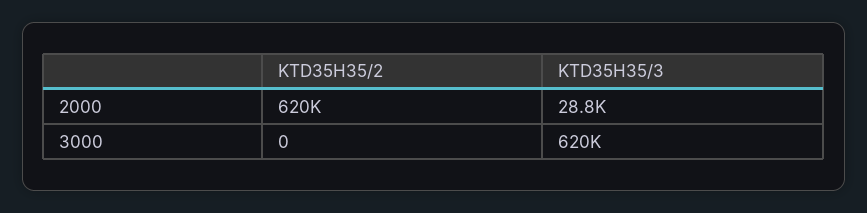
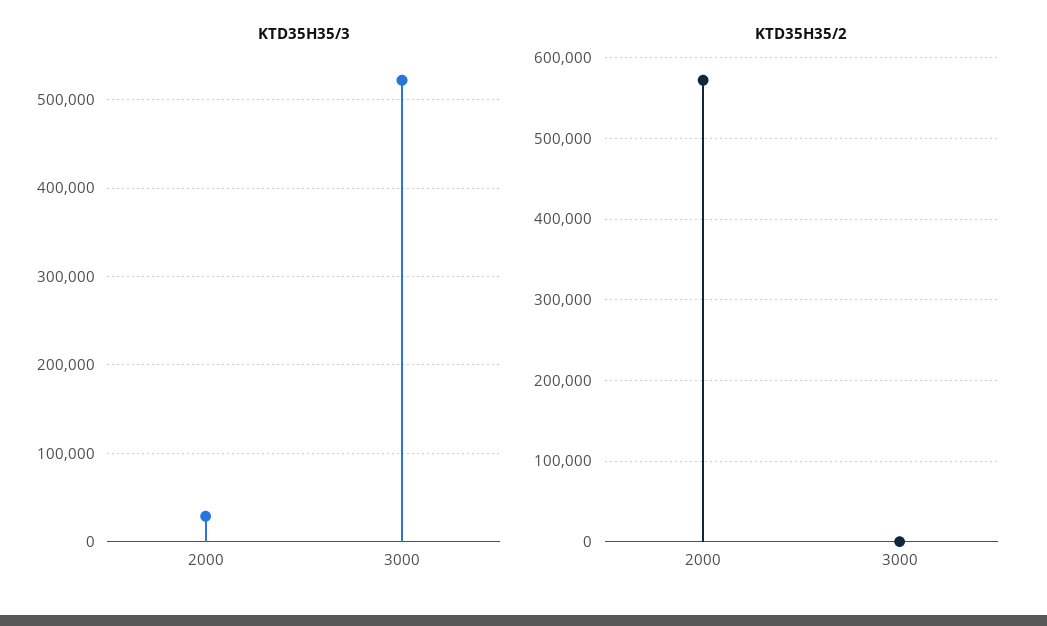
  {
    "KTD35H35/2": {
-     "2000": 620000,
+     "2000": 570000,
      "3000": 0
    },
    "KTD35H35/3": {
      "2000": 28800,
-     "3000": 620000
+     "3000": 520000
    }
  }

